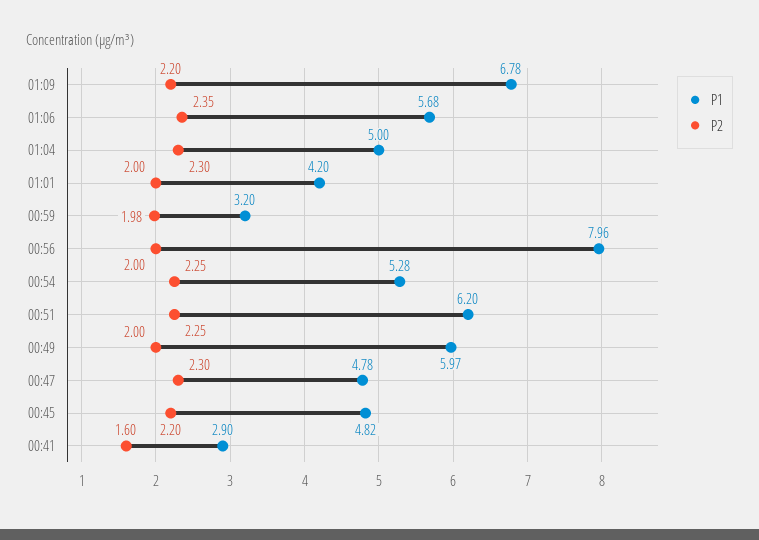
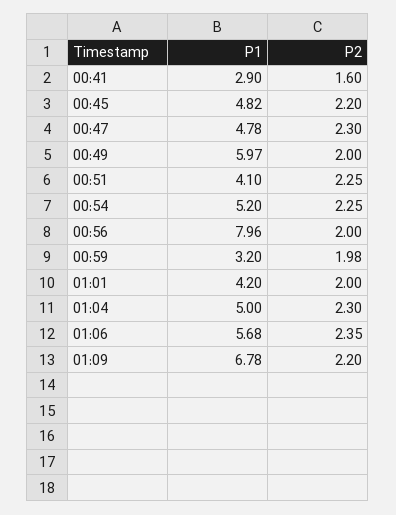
  {
    "P1": {
      "01:09": 6.78,
      "01:06": 5.68,
      "01:04": 5,
      "01:01": 4.2,
      "00:59": 3.2,
      "00:56": 7.96,
-     "00:54": 5.28,
+     "00:54": 5.2,
-     "00:51": 6.2,
+     "00:51": 4.1,
      "00:49": 5.97,
      "00:47": 4.78,
      "00:45": 4.82,
      "00:41": 2.9
    },
    "P2": {
      "01:09": 2.2,
      "01:06": 2.35,
      "01:04": 2.3,
      "01:01": 2,
      "00:59": 1.98,
      "00:56": 2,
      "00:54": 2.25,
      "00:51": 2.25,
      "00:49": 2,
      "00:47": 2.3,
      "00:45": 2.2,
      "00:41": 1.6
    }
  }

